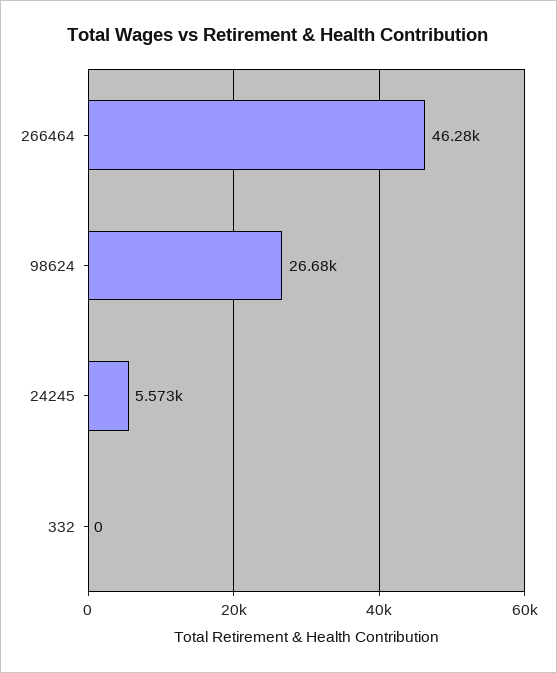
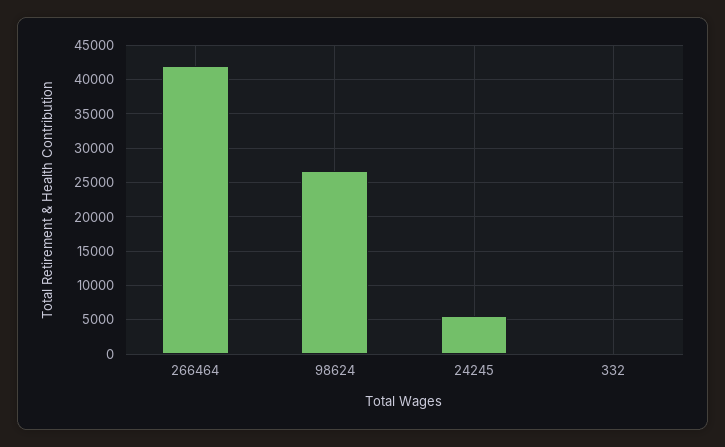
  {
-   "266464": 46280,
+   "266464": 42000,
    "98624": 26680,
    "24245": 5573,
    "332": 0
  }

